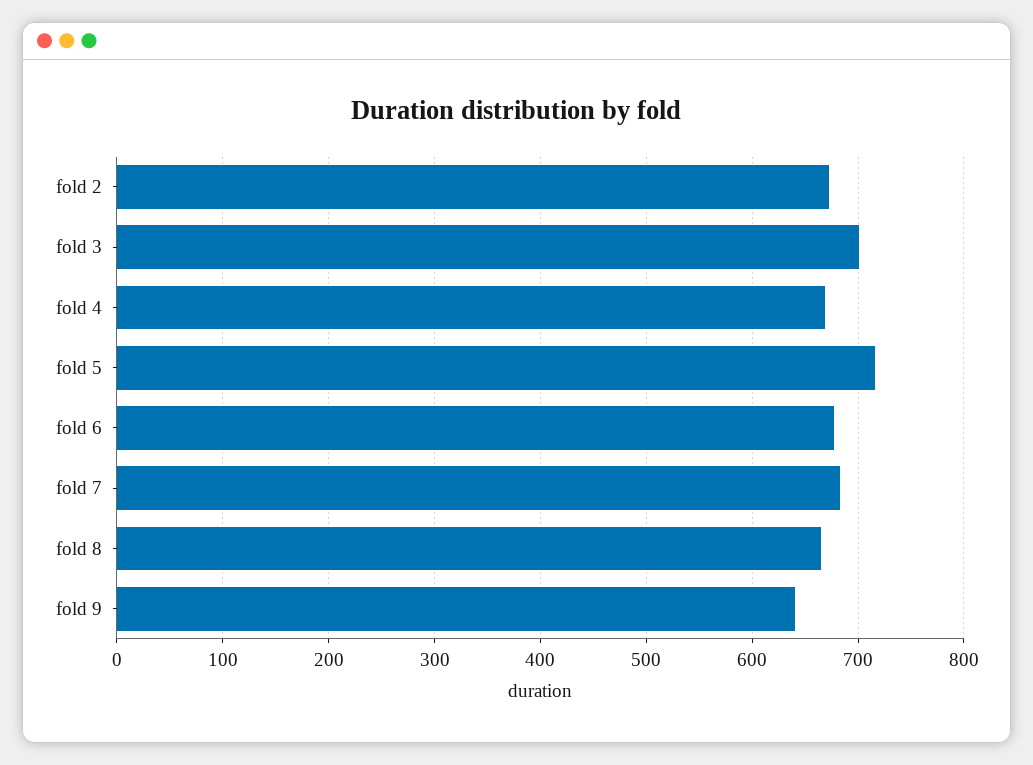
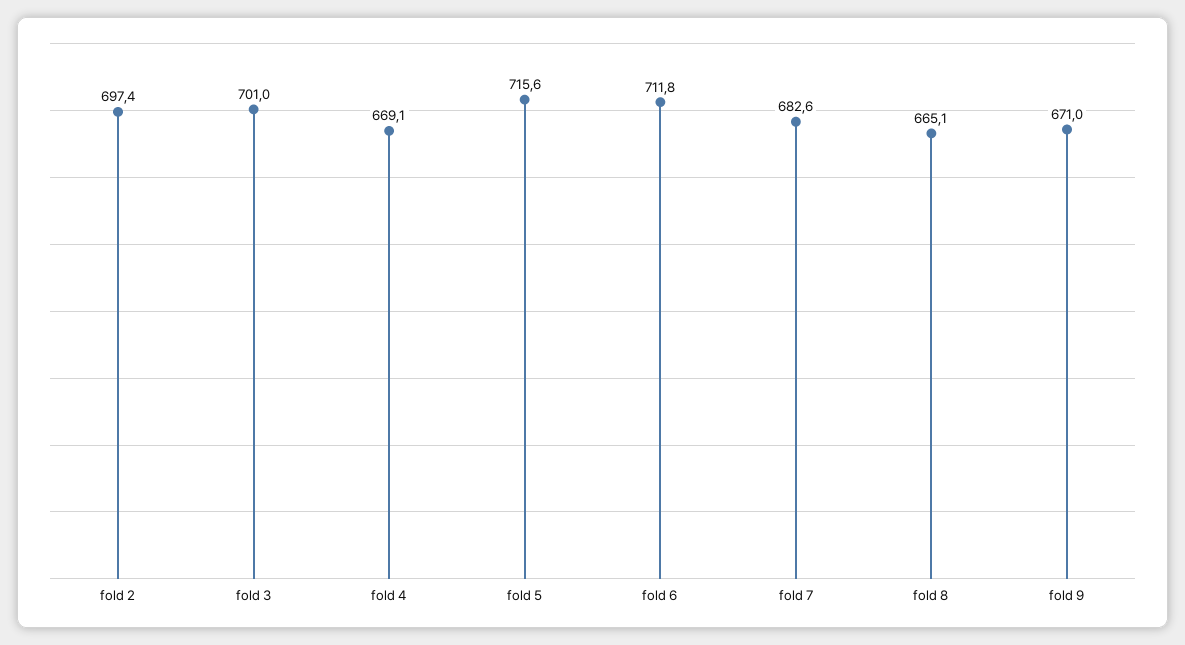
  {
-   "fold 2": 670,
+   "fold 2": 697.4,
    "fold 3": 701,
    "fold 4": 669.1,
    "fold 5": 715.6,
-   "fold 6": 680,
+   "fold 6": 711.8,
    "fold 7": 682.6,
    "fold 8": 665.1,
-   "fold 9": 640
+   "fold 9": 671
  }

